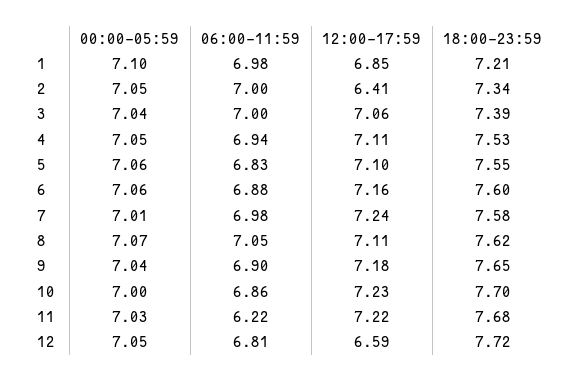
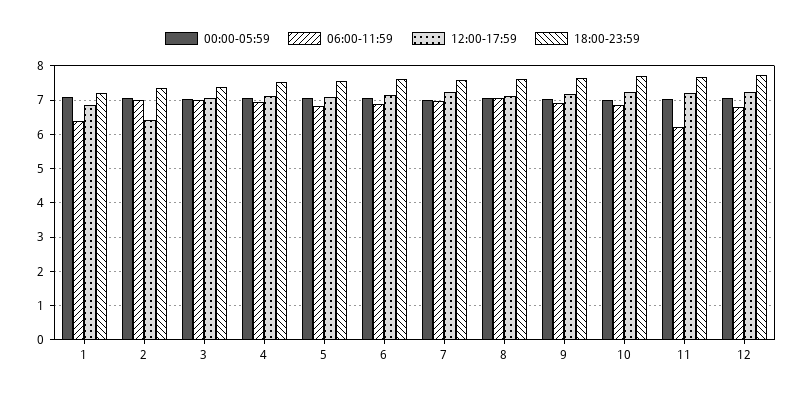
  {
    "00:00-05:59": {
      "1": 7.1,
      "2": 7.05,
      "3": 7.04,
      "4": 7.05,
      "5": 7.06,
      "6": 7.06,
      "7": 7.01,
      "8": 7.07,
      "9": 7.04,
      "10": 7,
      "11": 7.03,
      "12": 7.05
    },
    "06:00-11:59": {
-     "1": 6.98,
+     "1": 6.4,
      "2": 7,
      "3": 7,
      "4": 6.94,
      "5": 6.83,
      "6": 6.88,
      "7": 6.98,
      "8": 7.05,
      "9": 6.9,
      "10": 6.86,
      "11": 6.22,
      "12": 6.81
    },
    "12:00-17:59": {
      "1": 6.85,
      "2": 6.41,
      "3": 7.06,
      "4": 7.11,
      "5": 7.1,
      "6": 7.16,
      "7": 7.24,
      "8": 7.11,
      "9": 7.18,
      "10": 7.23,
      "11": 7.22,
-     "12": 6.59
+     "12": 7.2
    },
    "18:00-23:59": {
      "1": 7.21,
      "2": 7.34,
      "3": 7.39,
      "4": 7.53,
      "5": 7.55,
      "6": 7.6,
      "7": 7.58,
      "8": 7.62,
      "9": 7.65,
      "10": 7.7,
      "11": 7.68,
      "12": 7.72
    }
  }

